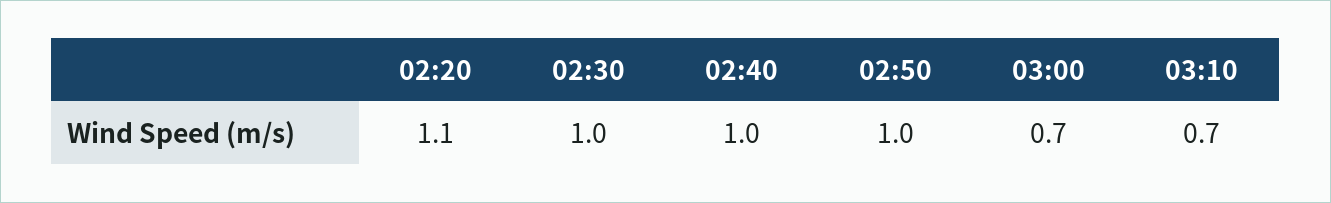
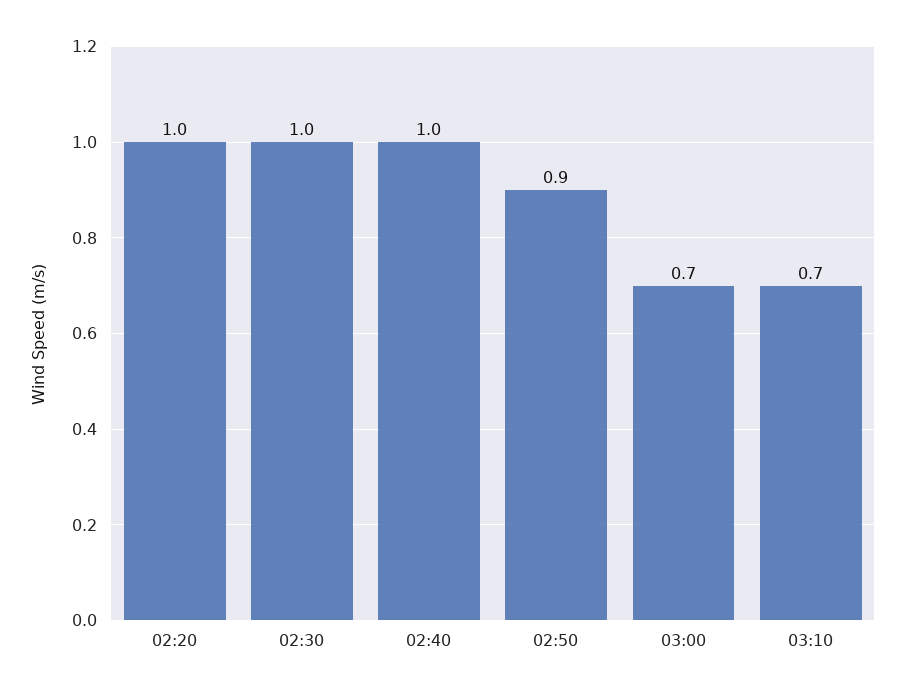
  {
-   "02:20": 1.1,
+   "02:20": 1,
    "02:30": 1,
    "02:40": 1,
-   "02:50": 1,
+   "02:50": 0.9,
    "03:00": 0.7,
    "03:10": 0.7
  }

